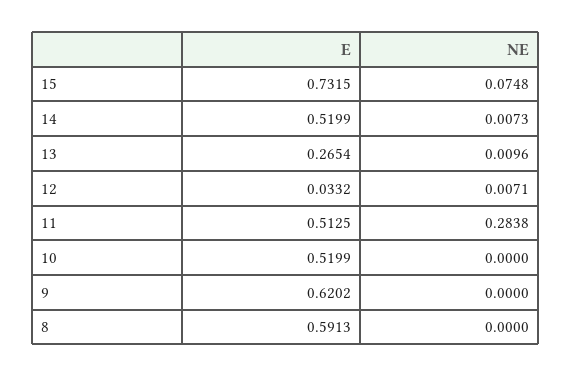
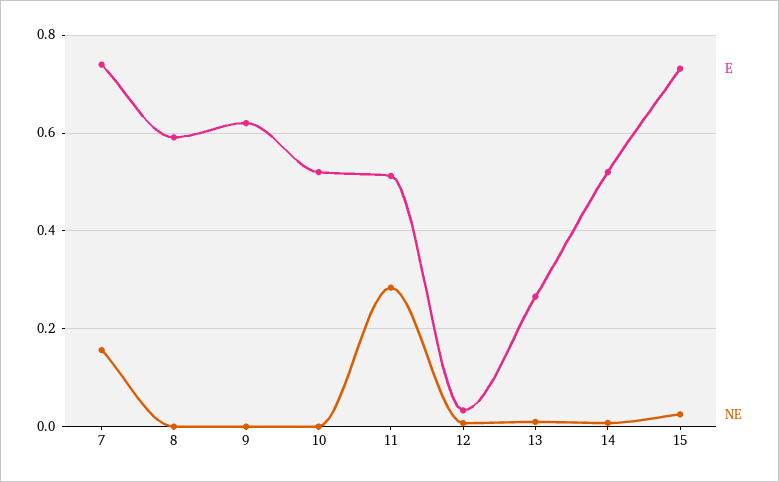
  {
    "E": {
      "15": 0.7315,
      "14": 0.5199,
      "13": 0.2654,
      "12": 0.0332,
      "11": 0.5125,
      "10": 0.5199,
      "9": 0.6202,
-     "8": 0.5913
+     "8": 0.5913,
+     "7": 0.74
    },
    "NE": {
-     "15": 0.0748,
+     "15": 0.02,
      "14": 0.0073,
      "13": 0.0096,
      "12": 0.0071,
      "11": 0.2838,
      "10": 0,
      "9": 0,
-     "8": 0
+     "8": 0,
+     "7": 0.16
    }
  }

